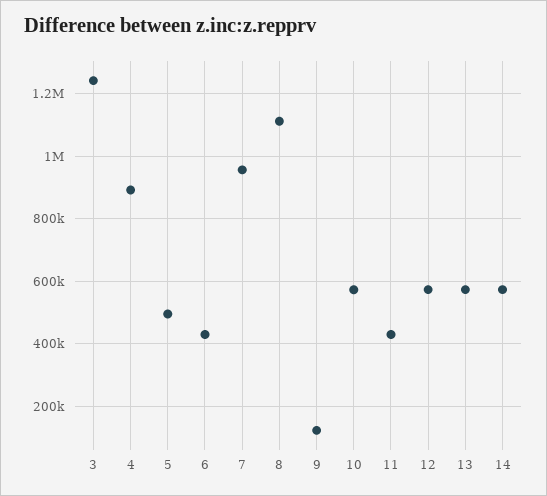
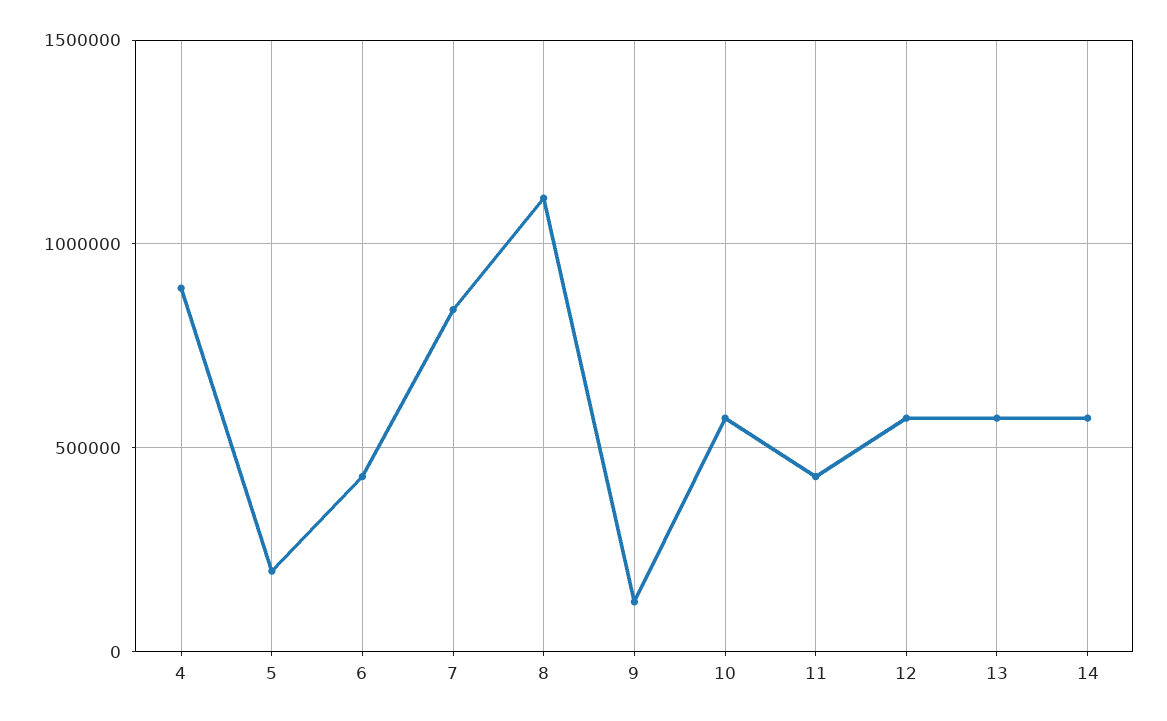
  {
-   "3": 1240000,
    "4": 900000,
-   "5": 500000,
+   "5": 200000,
    "6": 420000,
-   "7": 960000,
+   "7": 850000,
    "8": 1120000,
    "9": 120000,
    "10": 580000,
    "11": 420000,
    "12": 580000,
    "13": 580000,
    "14": 580000
  }

